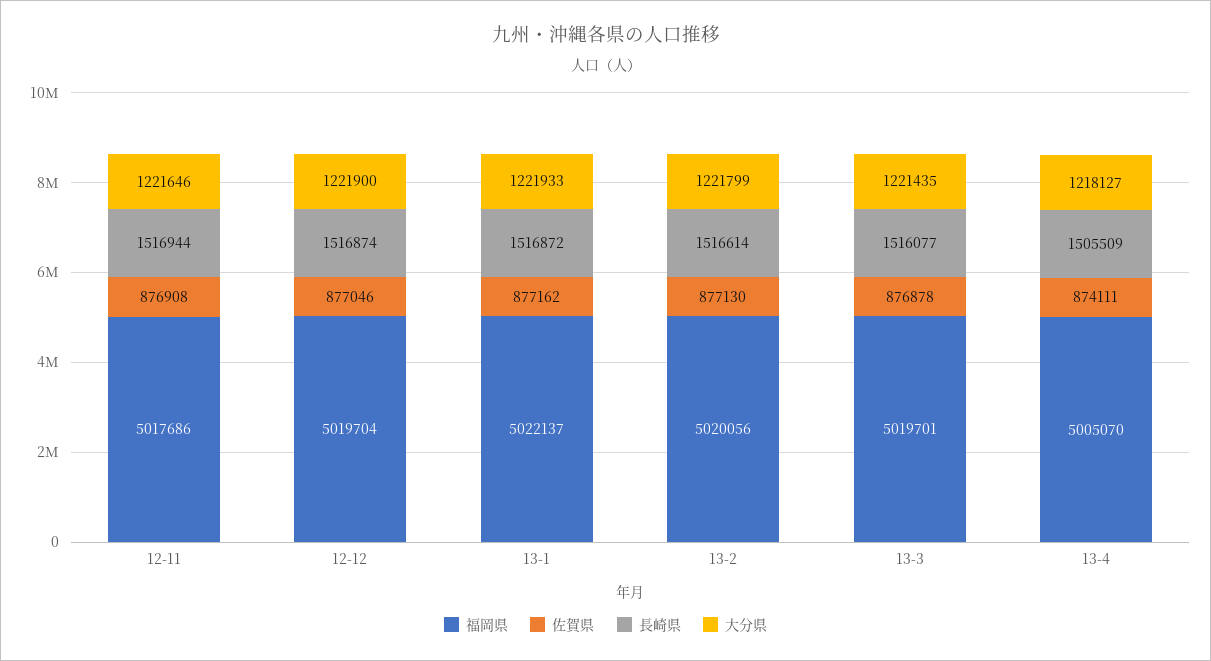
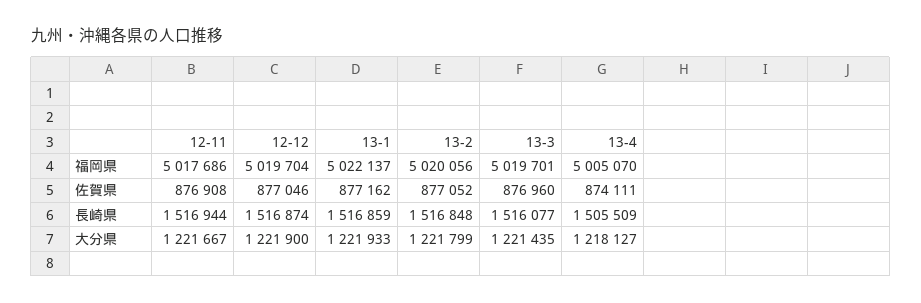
  {
    "福岡県": {
      "12-11": 5017686,
      "12-12": 5019704,
      "13-1": 5022137,
      "13-2": 5020056,
      "13-3": 5019701,
      "13-4": 5005070
    },
    "佐賀県": {
      "12-11": 876908,
      "12-12": 877046,
      "13-1": 877162,
-     "13-2": 877130,
+     "13-2": 877052,
-     "13-3": 876878,
+     "13-3": 876960,
      "13-4": 874111
    },
    "長崎県": {
      "12-11": 1516944,
      "12-12": 1516874,
-     "13-1": 1516872,
+     "13-1": 1516859,
-     "13-2": 1516614,
+     "13-2": 1516848,
      "13-3": 1516077,
      "13-4": 1505509
    },
    "大分県": {
-     "12-11": 1221646,
+     "12-11": 1221667,
      "12-12": 1221900,
      "13-1": 1221933,
      "13-2": 1221799,
      "13-3": 1221435,
      "13-4": 1218127
    }
  }

